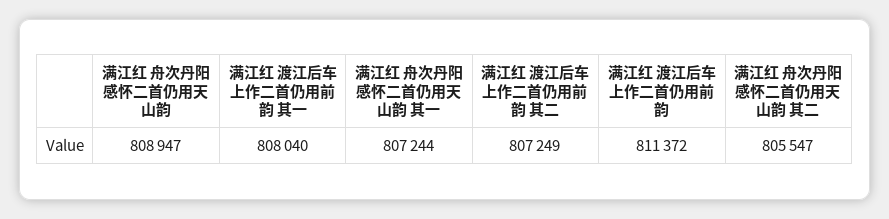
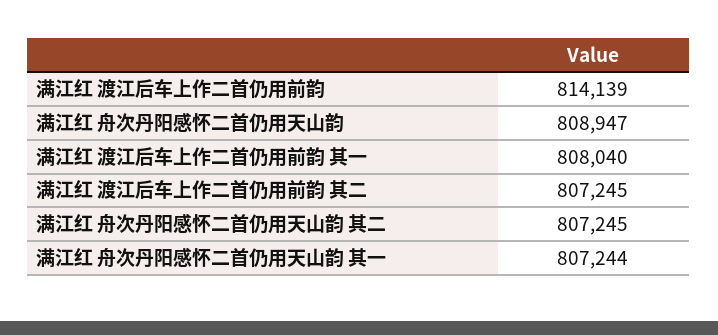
  {
    "满江红 舟次丹阳感怀二首仍用天山韵": 808947,
    "满江红 渡江后车上作二首仍用前韵 其一": 808040,
    "满江红 舟次丹阳感怀二首仍用天山韵 其一": 807244,
-   "满江红 渡江后车上作二首仍用前韵 其二": 807249,
+   "满江红 渡江后车上作二首仍用前韵 其二": 807245,
-   "满江红 渡江后车上作二首仍用前韵": 811372,
+   "满江红 渡江后车上作二首仍用前韵": 814139,
-   "满江红 舟次丹阳感怀二首仍用天山韵 其二": 805547
+   "满江红 舟次丹阳感怀二首仍用天山韵 其二": 807245
  }

